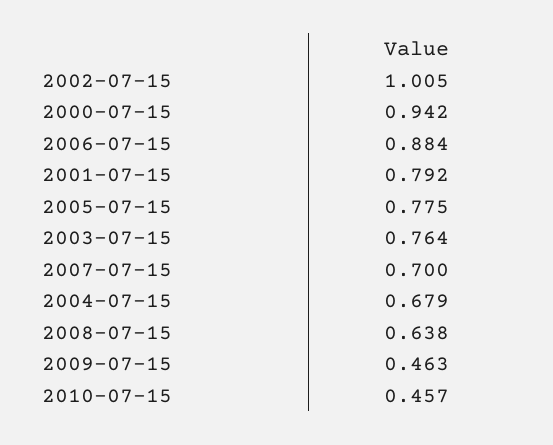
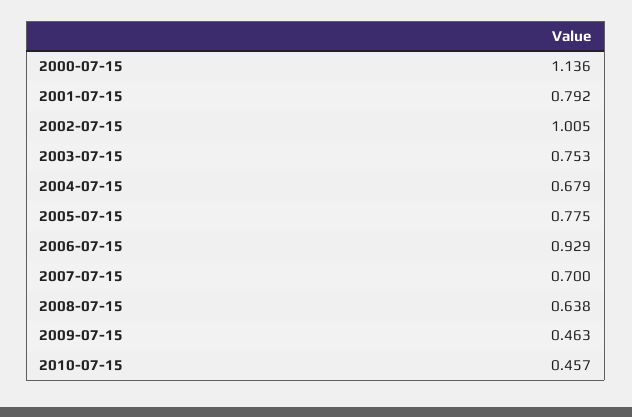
  {
    "2002-07-15": 1.005,
-   "2000-07-15": 0.942,
+   "2000-07-15": 1.136,
-   "2006-07-15": 0.884,
+   "2006-07-15": 0.929,
    "2001-07-15": 0.792,
    "2005-07-15": 0.775,
-   "2003-07-15": 0.764,
+   "2003-07-15": 0.753,
    "2007-07-15": 0.7,
    "2004-07-15": 0.679,
    "2008-07-15": 0.638,
    "2009-07-15": 0.463,
    "2010-07-15": 0.457
  }

